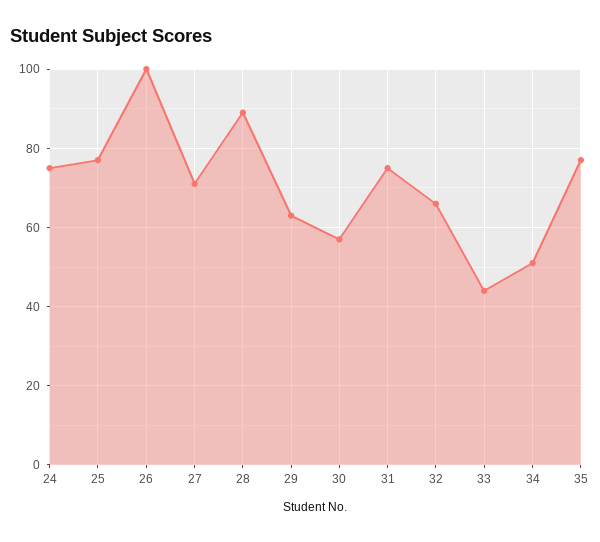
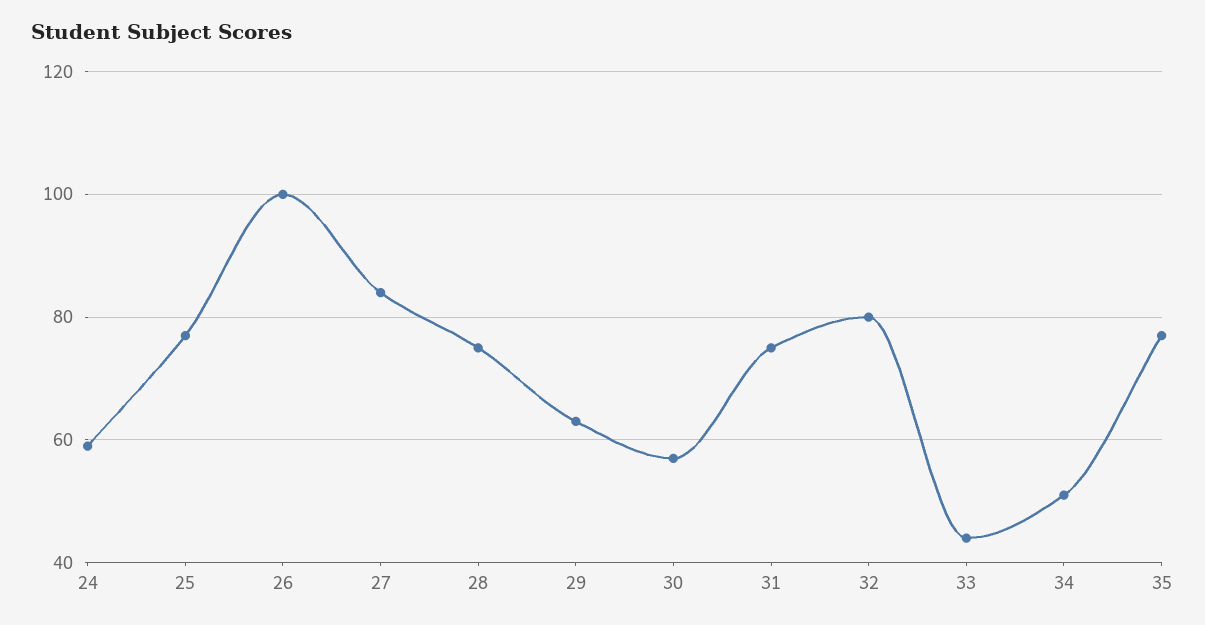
  {
-   "24": 75,
+   "24": 60,
    "25": 75,
    "26": 100,
-   "27": 70,
+   "27": 85,
-   "28": 90,
+   "28": 75,
    "29": 65,
    "30": 55,
    "31": 75,
-   "32": 65,
+   "32": 80,
    "33": 45,
    "34": 50,
    "35": 75
  }

